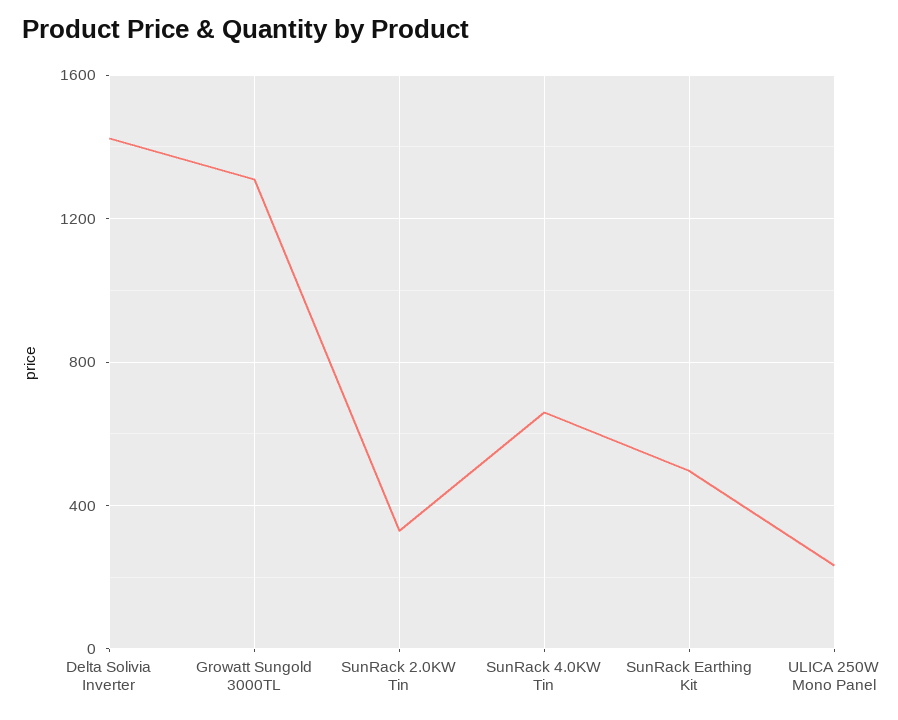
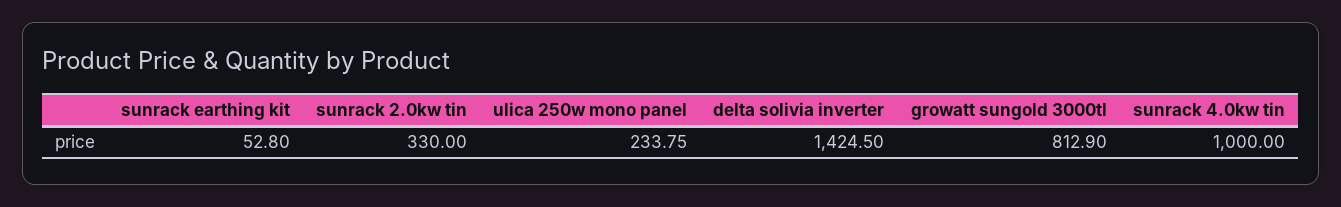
  {
    "Delta Solivia Inverter": 1424.5,
-   "Growatt Sungold 3000TL": 1300,
+   "Growatt Sungold 3000TL": 812.9,
    "SunRack 2.0KW Tin": 330,
-   "SunRack 4.0KW Tin": 650,
+   "SunRack 4.0KW Tin": 1000,
-   "SunRack Earthing Kit": 500,
+   "SunRack Earthing Kit": 52.8,
    "ULICA 250W Mono Panel": 233.75
  }

